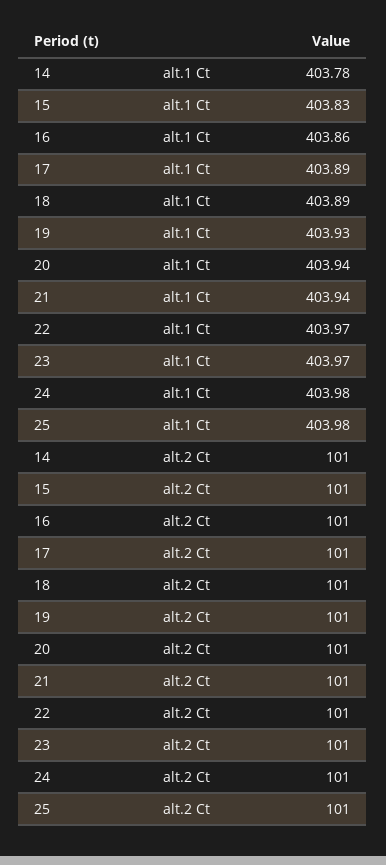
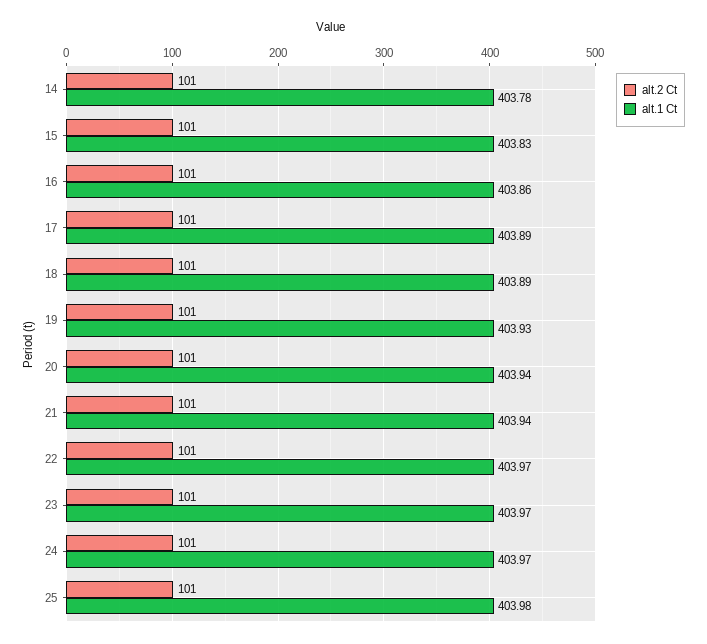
  {
    "alt.1 Ct": {
      "14": 403.78,
      "15": 403.83,
      "16": 403.86,
      "17": 403.89,
      "18": 403.89,
      "19": 403.93,
      "20": 403.94,
      "21": 403.94,
      "22": 403.97,
      "23": 403.97,
-     "24": 403.98,
+     "24": 403.97,
      "25": 403.98
    },
    "alt.2 Ct": {
      "14": 101,
      "15": 101,
      "16": 101,
      "17": 101,
      "18": 101,
      "19": 101,
      "20": 101,
      "21": 101,
      "22": 101,
      "23": 101,
      "24": 101,
      "25": 101
    }
  }

